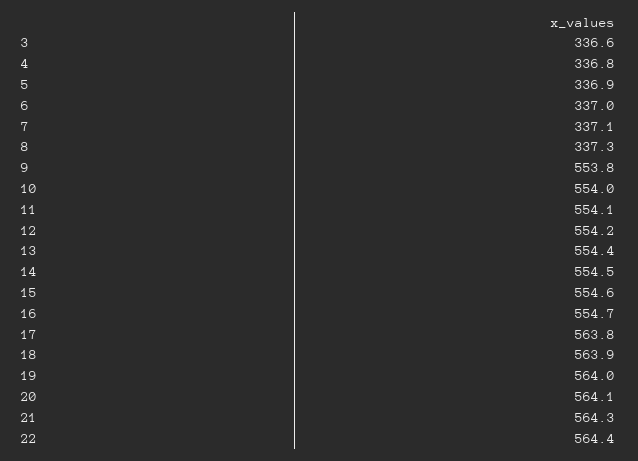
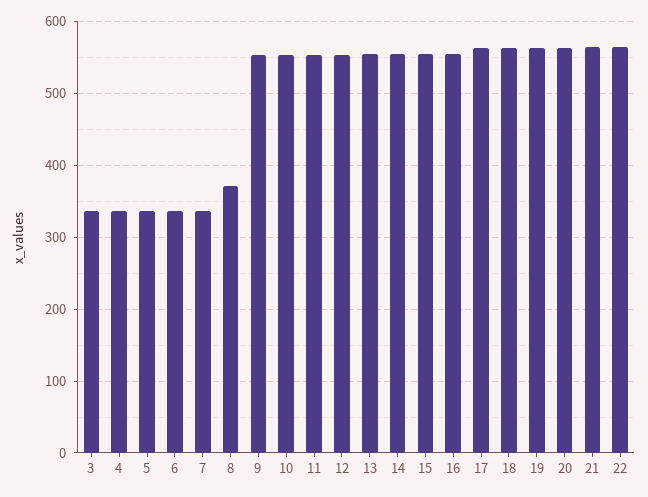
  {
    "3": 336.6,
    "4": 336.8,
    "5": 336.9,
    "6": 337,
    "7": 337.1,
-   "8": 337.3,
+   "8": 370,
    "9": 553.8,
    "10": 554,
    "11": 554.1,
    "12": 554.2,
    "13": 554.4,
    "14": 554.5,
    "15": 554.6,
    "16": 554.7,
    "17": 563.8,
    "18": 563.9,
    "19": 564,
    "20": 564.1,
    "21": 564.3,
    "22": 564.4
  }

